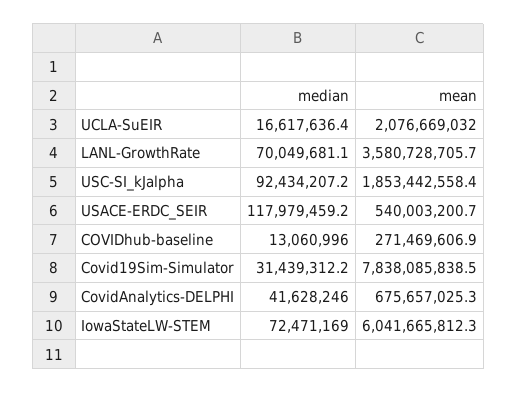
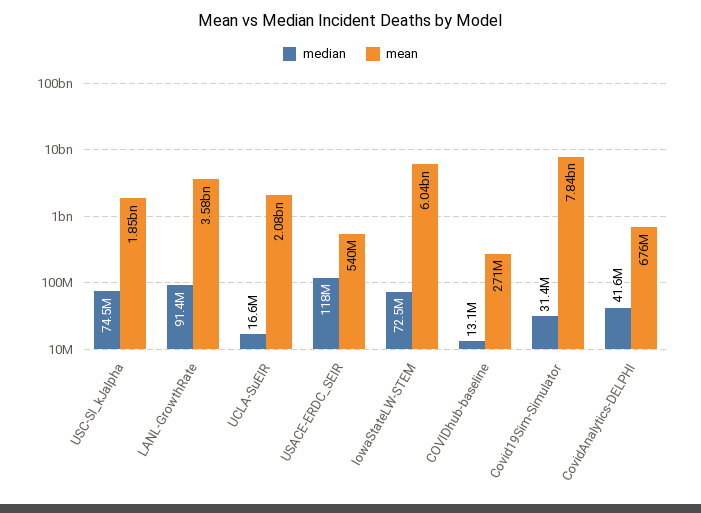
  {
    "median": {
      "UCLA-SuEIR": 16617636.4,
-     "LANL-GrowthRate": 70049681.1,
+     "LANL-GrowthRate": 91400000,
-     "USC-SI_kJalpha": 92434207.2,
+     "USC-SI_kJalpha": 74500000,
      "USACE-ERDC_SEIR": 117979459.2,
      "COVIDhub-baseline": 13060996,
      "Covid19Sim-Simulator": 31439312.2,
      "CovidAnalytics-DELPHI": 41628246,
      "IowaStateLW-STEM": 72471169
    },
    "mean": {
      "UCLA-SuEIR": 2076669032,
      "LANL-GrowthRate": 3580728705.7,
      "USC-SI_kJalpha": 1853442558.4,
      "USACE-ERDC_SEIR": 540003200.7,
      "COVIDhub-baseline": 271469606.9,
      "Covid19Sim-Simulator": 7838085838.5,
      "CovidAnalytics-DELPHI": 675657025.3,
      "IowaStateLW-STEM": 6041665812.3
    }
  }

